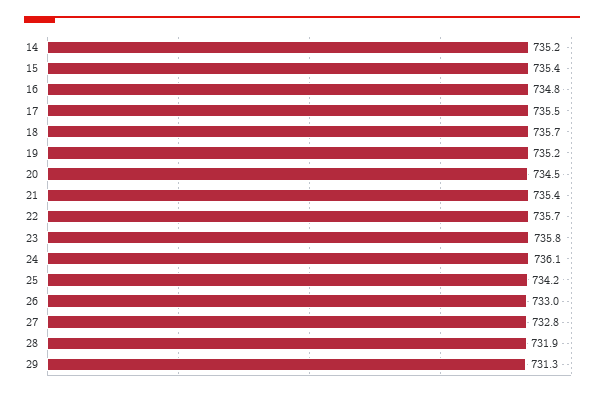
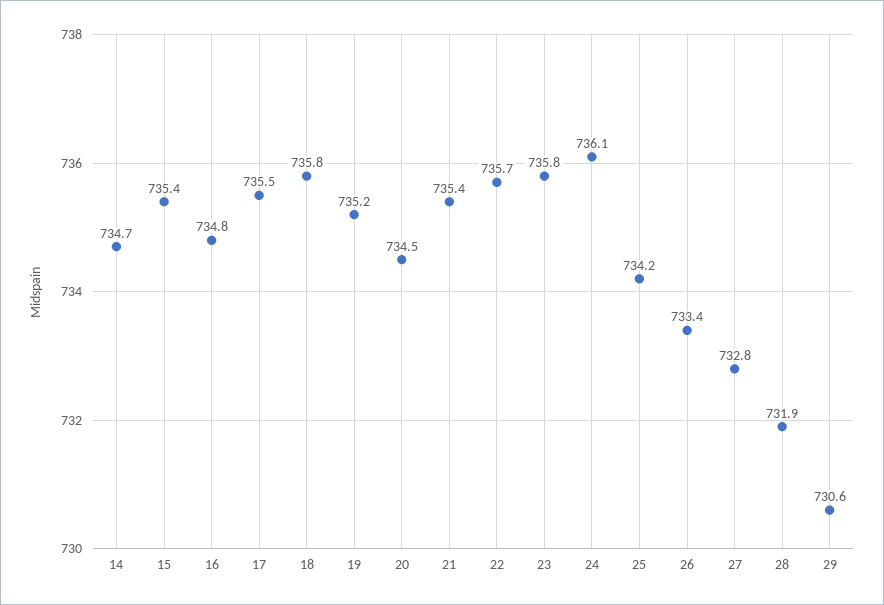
  {
-   "14": 735.2,
+   "14": 734.7,
    "15": 735.4,
    "16": 734.8,
    "17": 735.5,
-   "18": 735.7,
+   "18": 735.8,
    "19": 735.2,
    "20": 734.5,
    "21": 735.4,
    "22": 735.7,
    "23": 735.8,
    "24": 736.1,
    "25": 734.2,
-   "26": 733,
+   "26": 733.4,
    "27": 732.8,
    "28": 731.9,
-   "29": 731.3
+   "29": 730.6
  }

